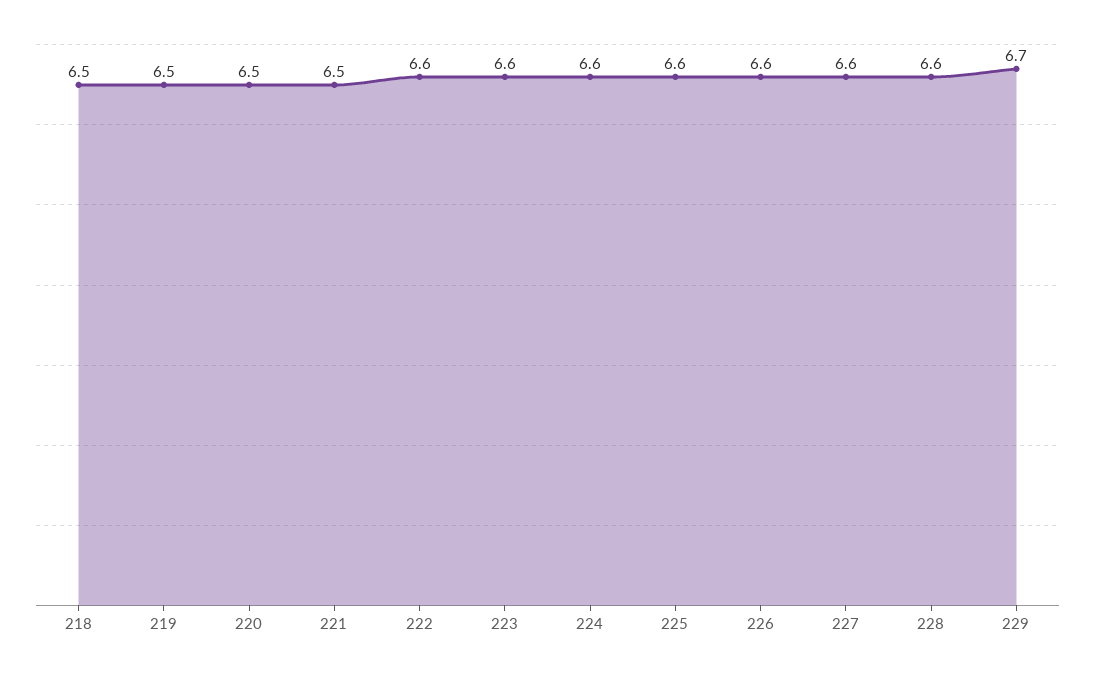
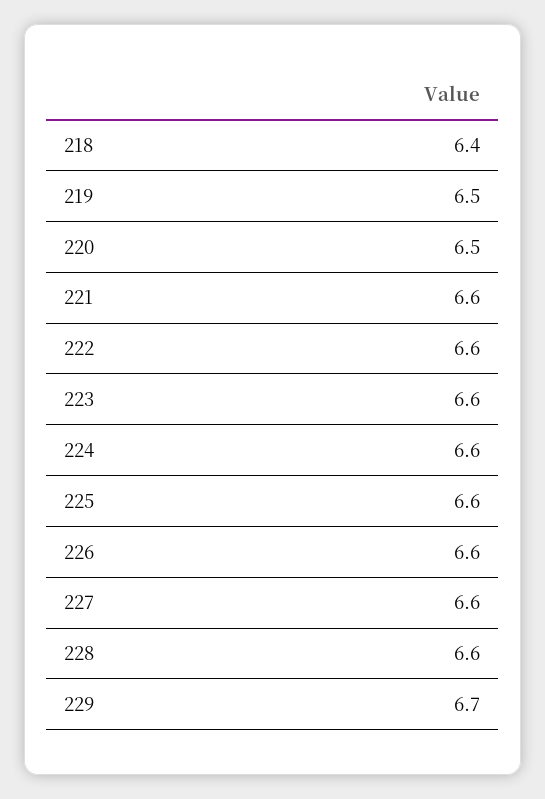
  {
-   "218": 6.5,
+   "218": 6.4,
    "219": 6.5,
    "220": 6.5,
-   "221": 6.5,
+   "221": 6.6,
    "222": 6.6,
    "223": 6.6,
    "224": 6.6,
    "225": 6.6,
    "226": 6.6,
    "227": 6.6,
    "228": 6.6,
    "229": 6.7
  }

